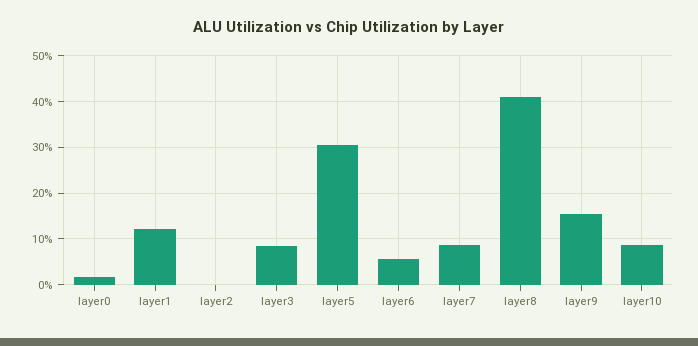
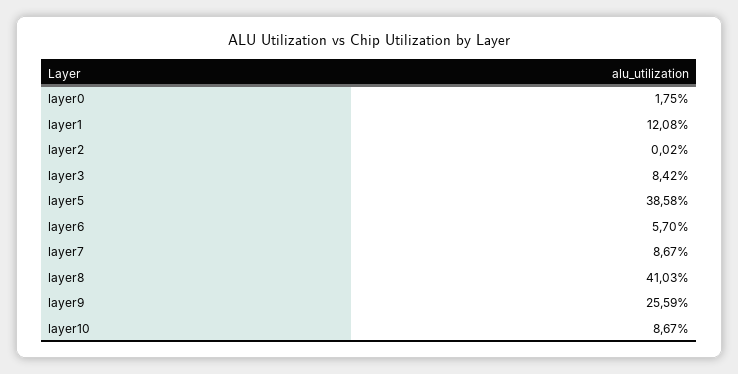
  {
    "layer0": 1.75,
    "layer1": 12.08,
    "layer2": 0.02,
    "layer3": 8.42,
-   "layer5": 30,
+   "layer5": 38.58,
    "layer6": 5.7,
    "layer7": 8.67,
    "layer8": 41.03,
-   "layer9": 16,
+   "layer9": 25.59,
    "layer10": 8.67
  }

